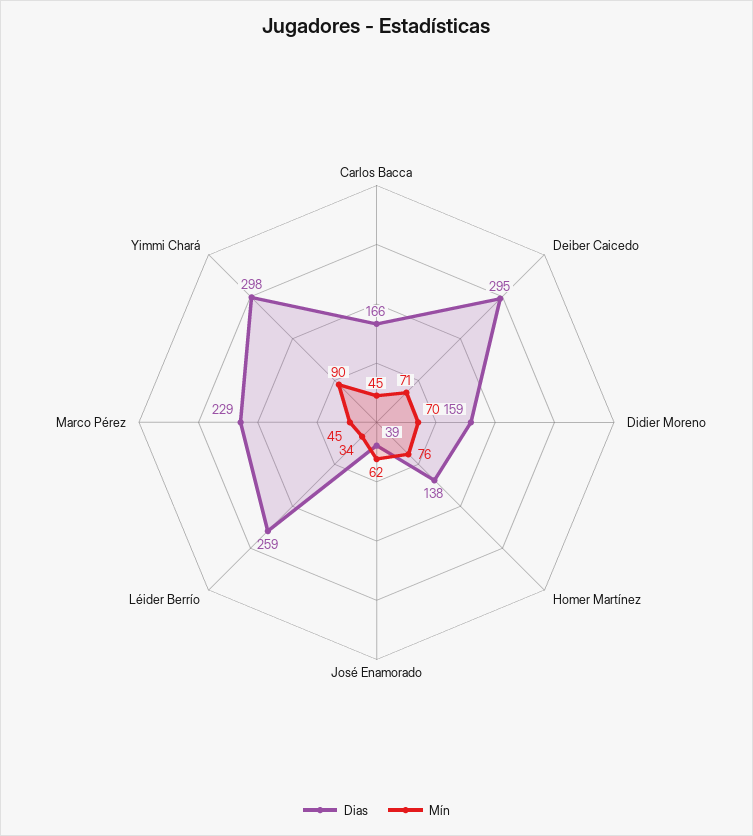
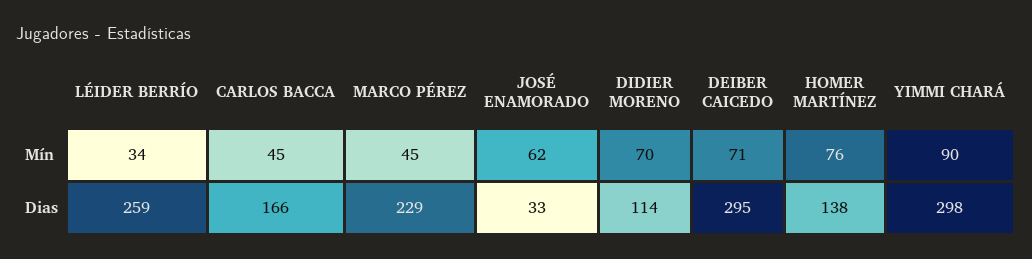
  {
    "Dias": {
      "Carlos Bacca": 166,
      "Deiber Caicedo": 295,
-     "Didier Moreno": 159,
+     "Didier Moreno": 114,
      "Homer Martínez": 138,
-     "José Enamorado": 39,
+     "José Enamorado": 33,
      "Léider Berrío": 259,
      "Marco Pérez": 229,
      "Yimmi Chará": 298
    },
    "Mín": {
      "Carlos Bacca": 45,
      "Deiber Caicedo": 71,
      "Didier Moreno": 70,
      "Homer Martínez": 76,
      "José Enamorado": 62,
      "Léider Berrío": 34,
      "Marco Pérez": 45,
      "Yimmi Chará": 90
    }
  }

